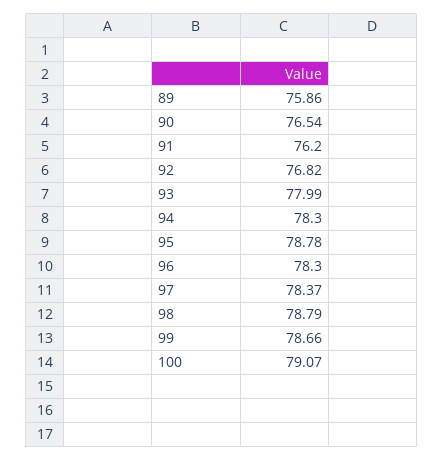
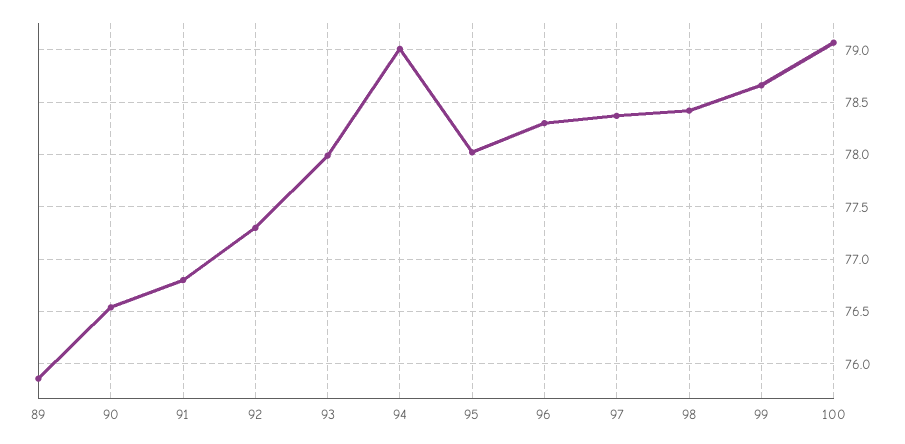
  {
    "89": 75.86,
    "90": 76.54,
-   "91": 76.2,
+   "91": 76.8,
-   "92": 76.82,
+   "92": 77.3,
    "93": 77.99,
-   "94": 78.3,
+   "94": 79,
-   "95": 78.78,
+   "95": 78,
    "96": 78.3,
    "97": 78.37,
-   "98": 78.79,
+   "98": 78.4,
    "99": 78.66,
    "100": 79.07
  }

